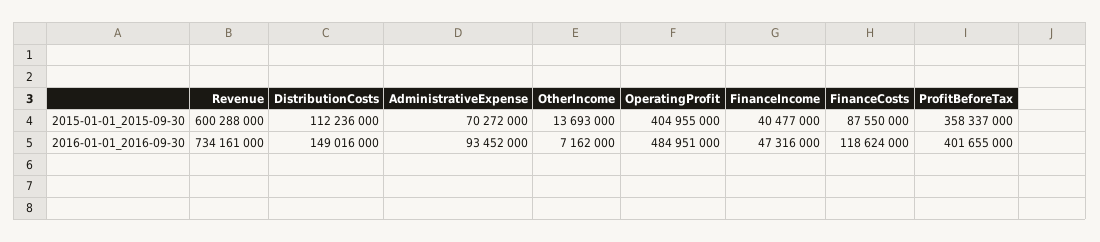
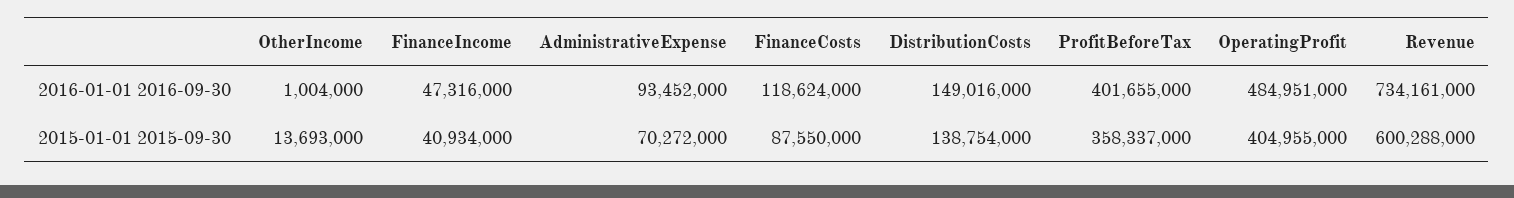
  {
    "Revenue": {
      "2015-01-01_2015-09-30": 600288000,
      "2016-01-01_2016-09-30": 734161000
    },
    "DistributionCosts": {
-     "2015-01-01_2015-09-30": 112236000,
+     "2015-01-01_2015-09-30": 138754000,
      "2016-01-01_2016-09-30": 149016000
    },
    "AdministrativeExpense": {
      "2015-01-01_2015-09-30": 70272000,
      "2016-01-01_2016-09-30": 93452000
    },
    "OtherIncome": {
      "2015-01-01_2015-09-30": 13693000,
-     "2016-01-01_2016-09-30": 7162000
+     "2016-01-01_2016-09-30": 1004000
    },
    "OperatingProfit": {
      "2015-01-01_2015-09-30": 404955000,
      "2016-01-01_2016-09-30": 484951000
    },
    "FinanceIncome": {
-     "2015-01-01_2015-09-30": 40477000,
+     "2015-01-01_2015-09-30": 40934000,
      "2016-01-01_2016-09-30": 47316000
    },
    "FinanceCosts": {
      "2015-01-01_2015-09-30": 87550000,
      "2016-01-01_2016-09-30": 118624000
    },
    "ProfitBeforeTax": {
      "2015-01-01_2015-09-30": 358337000,
      "2016-01-01_2016-09-30": 401655000
    }
  }

